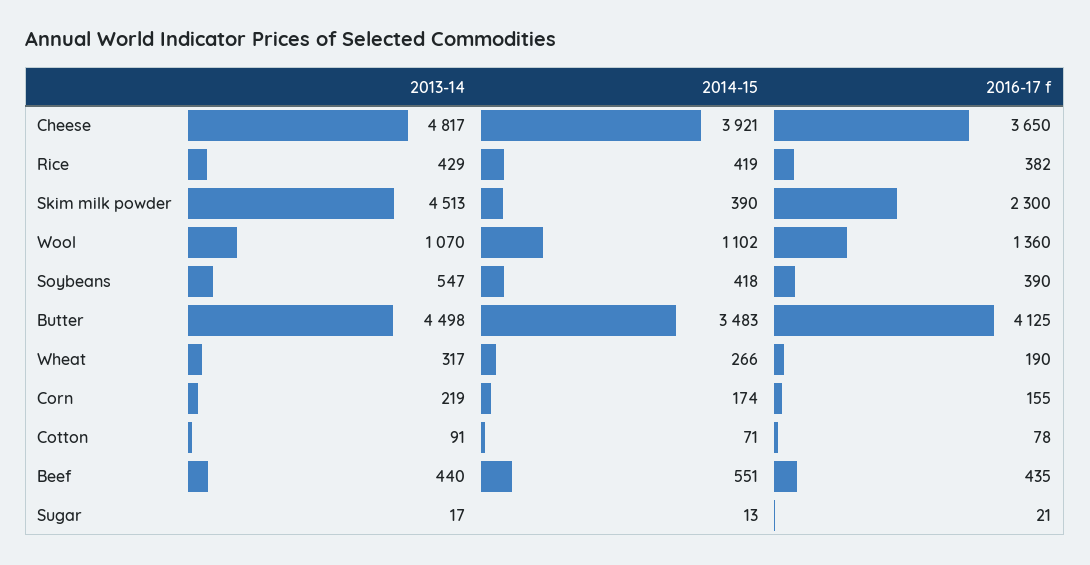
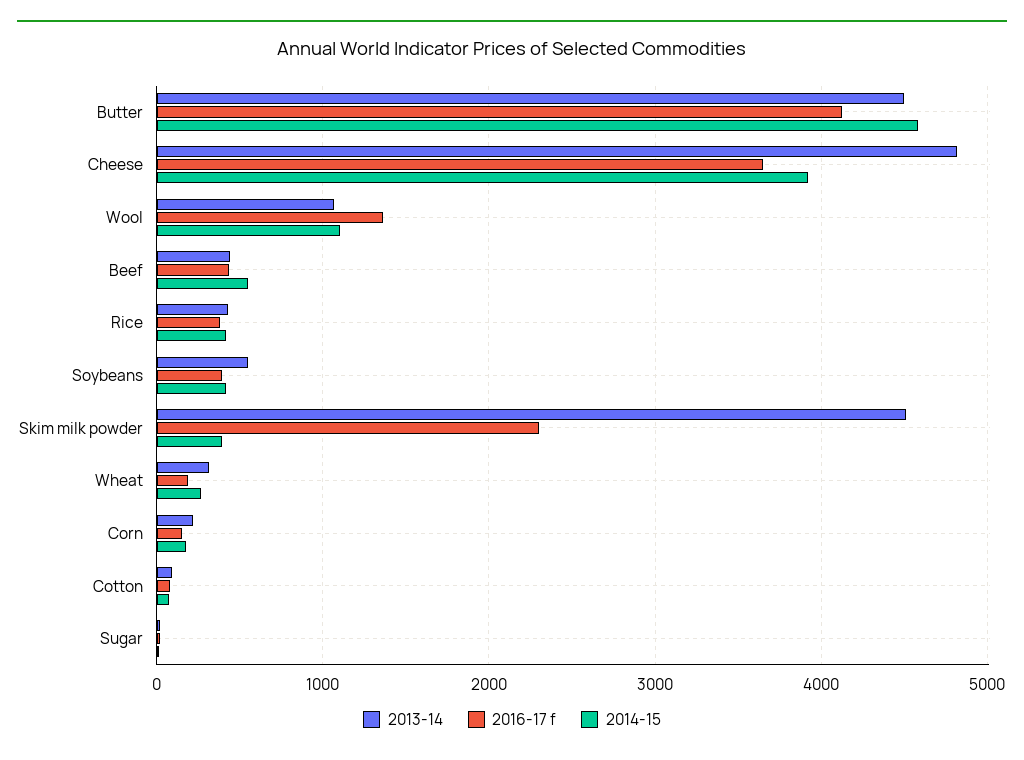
  {
    "2013-14": {
      "Cheese": 4817,
      "Rice": 429,
      "Skim milk powder": 4513,
      "Wool": 1070,
      "Soybeans": 547,
      "Butter": 4498,
      "Wheat": 317,
      "Corn": 219,
      "Cotton": 91,
      "Beef": 440,
      "Sugar": 17
    },
    "2014-15": {
      "Cheese": 3921,
      "Rice": 419,
      "Skim milk powder": 390,
      "Wool": 1102,
      "Soybeans": 418,
-     "Butter": 3483,
+     "Butter": 4600,
      "Wheat": 266,
      "Corn": 174,
      "Cotton": 71,
      "Beef": 551,
      "Sugar": 13
    },
    "2016-17 f": {
      "Cheese": 3650,
      "Rice": 382,
      "Skim milk powder": 2300,
      "Wool": 1360,
      "Soybeans": 390,
      "Butter": 4125,
      "Wheat": 190,
      "Corn": 155,
      "Cotton": 78,
      "Beef": 435,
      "Sugar": 21
    }
  }

